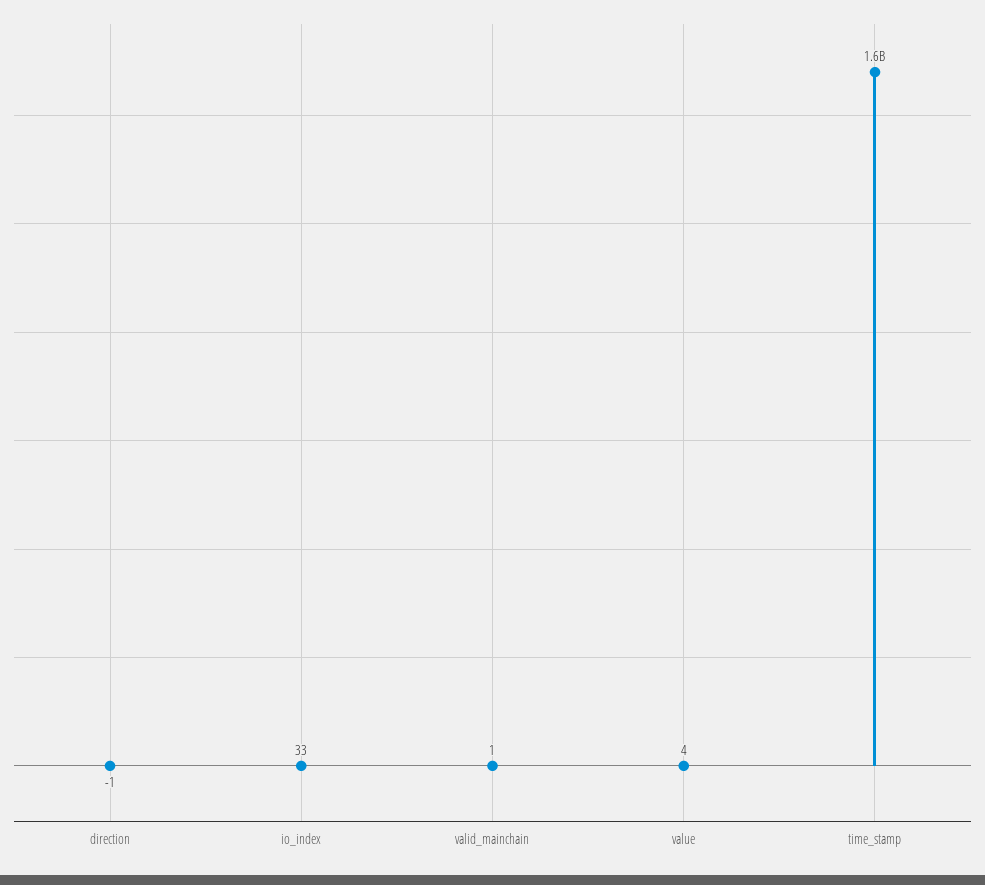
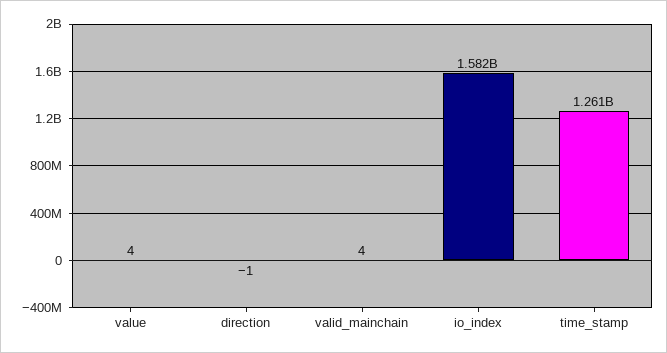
  {
    "direction": -1,
-   "io_index": 33,
+   "io_index": 1582000000,
-   "valid_mainchain": 1,
+   "valid_mainchain": 4,
    "value": 4,
-   "time_stamp": 1600000000
+   "time_stamp": 1261000000
  }

